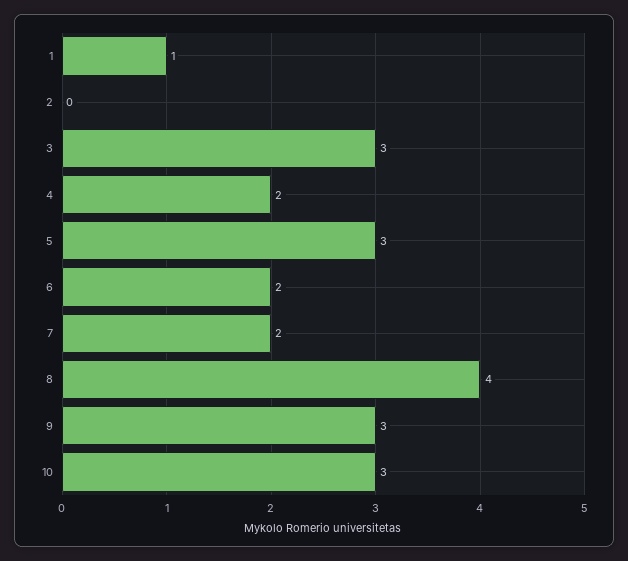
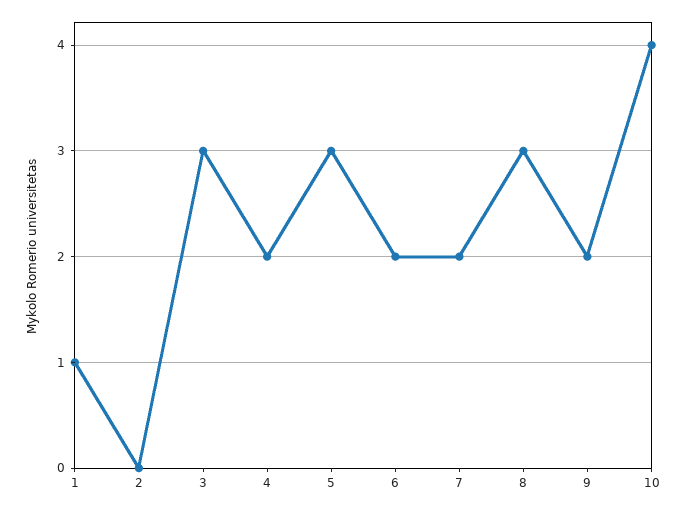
  {
    "1": 1,
    "2": 0,
    "3": 3,
    "4": 2,
    "5": 3,
    "6": 2,
    "7": 2,
-   "8": 4,
+   "8": 3,
-   "9": 3,
+   "9": 2,
-   "10": 3
+   "10": 4
  }

